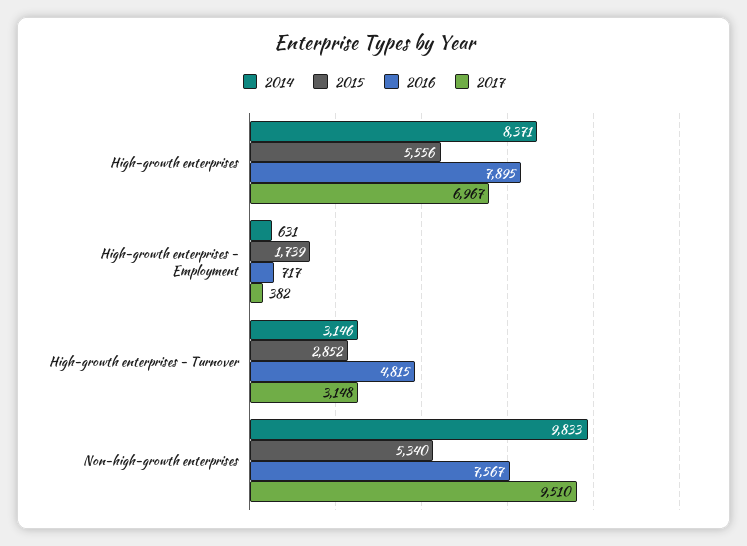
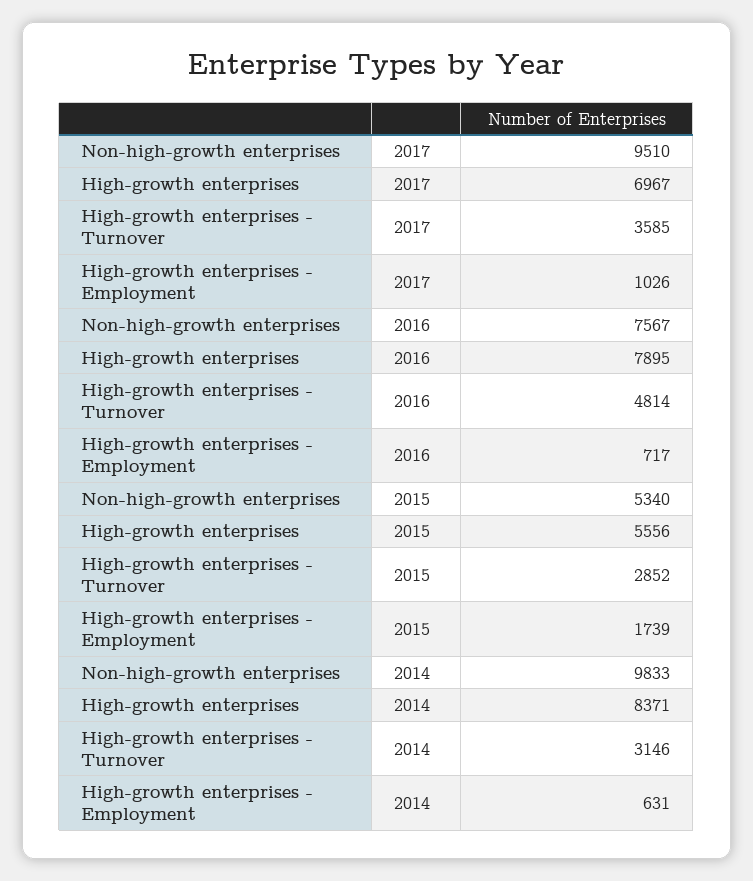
  {
    "2014": {
      "High-growth enterprises": 8371,
      "High-growth enterprises - Employment": 631,
      "High-growth enterprises - Turnover": 3146,
      "Non-high-growth enterprises": 9833
    },
    "2015": {
      "High-growth enterprises": 5556,
      "High-growth enterprises - Employment": 1739,
      "High-growth enterprises - Turnover": 2852,
      "Non-high-growth enterprises": 5340
    },
    "2016": {
      "High-growth enterprises": 7895,
      "High-growth enterprises - Employment": 717,
-     "High-growth enterprises - Turnover": 4815,
+     "High-growth enterprises - Turnover": 4814,
      "Non-high-growth enterprises": 7567
    },
    "2017": {
      "High-growth enterprises": 6967,
-     "High-growth enterprises - Employment": 382,
+     "High-growth enterprises - Employment": 1026,
-     "High-growth enterprises - Turnover": 3148,
+     "High-growth enterprises - Turnover": 3585,
      "Non-high-growth enterprises": 9510
    }
  }

